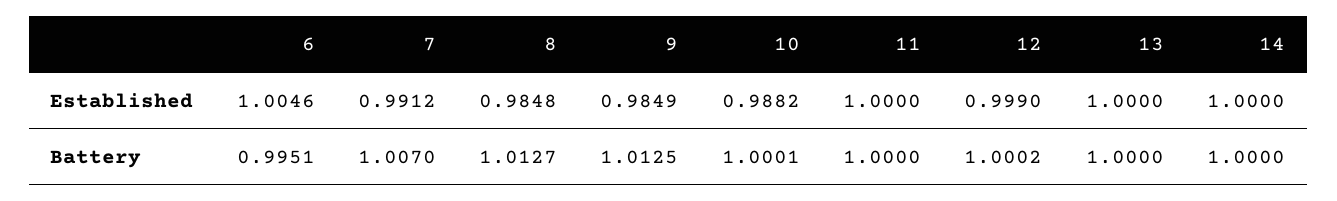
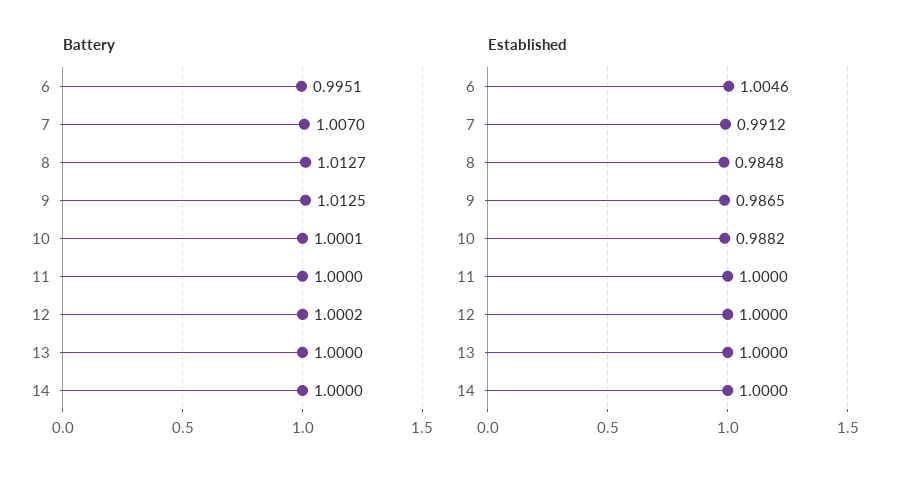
  {
    "Established": {
      "6": 1.0046,
      "7": 0.9912,
      "8": 0.9848,
-     "9": 0.9849,
+     "9": 0.9865,
      "10": 0.9882,
      "11": 1,
-     "12": 0.999,
+     "12": 1,
      "13": 1,
      "14": 1
    },
    "Battery": {
      "6": 0.9951,
      "7": 1.007,
      "8": 1.0127,
      "9": 1.0125,
      "10": 1.0001,
      "11": 1,
      "12": 1.0002,
      "13": 1,
      "14": 1
    }
  }

